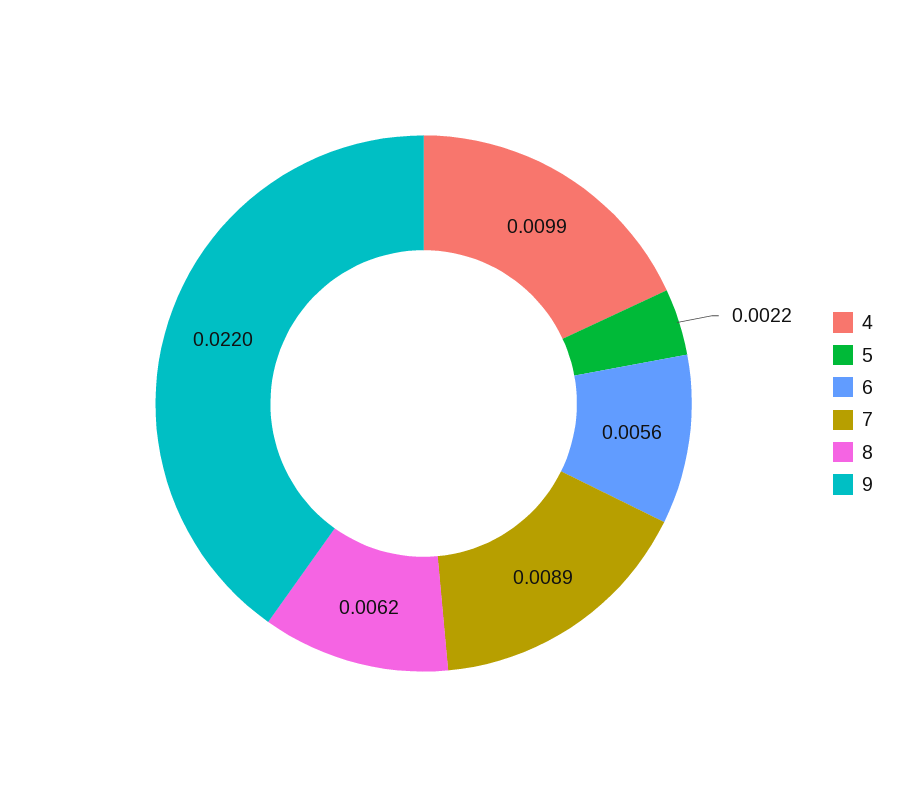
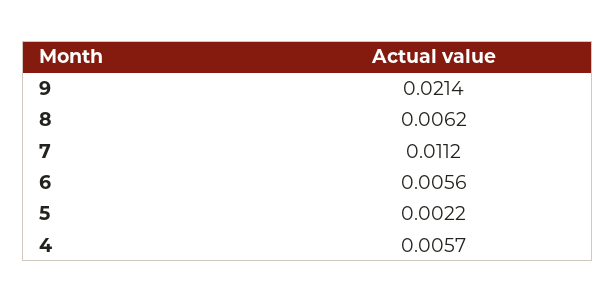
  {
-   "4": 0.0099,
+   "4": 0.0057,
    "5": 0.0022,
    "6": 0.0056,
-   "7": 0.0089,
+   "7": 0.0112,
    "8": 0.0062,
-   "9": 0.022
+   "9": 0.0214
  }

